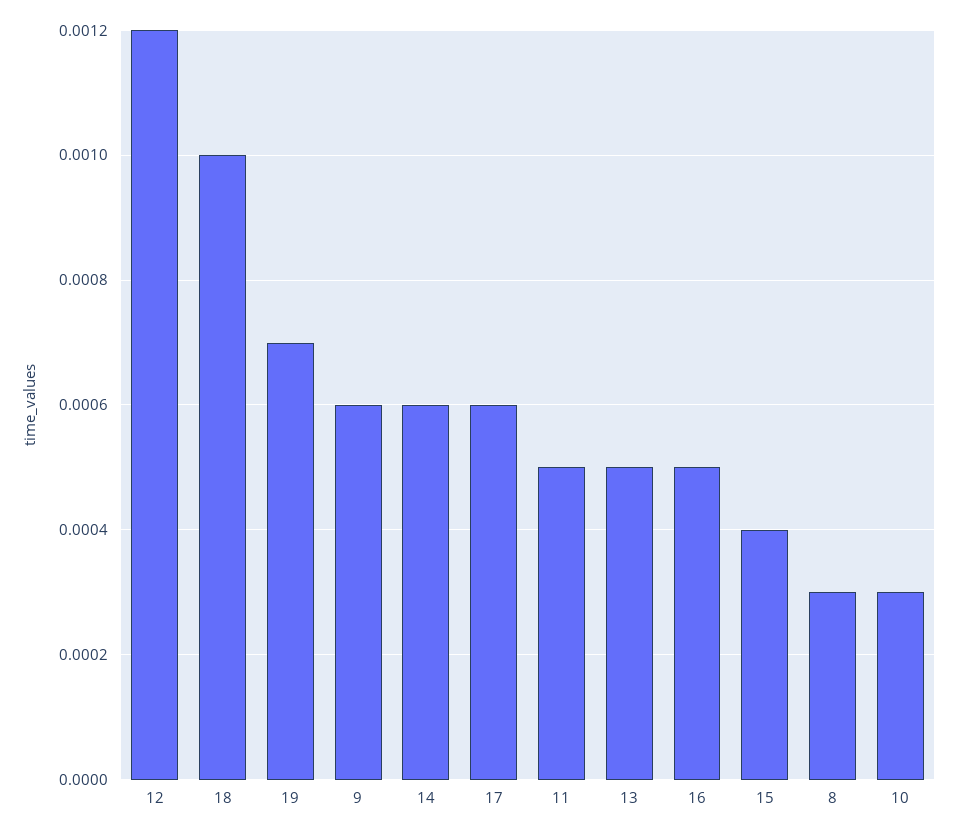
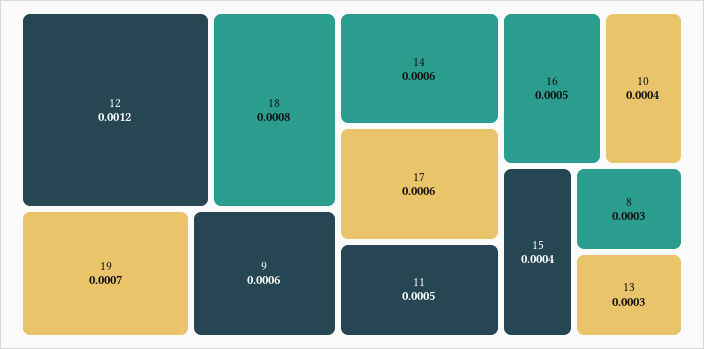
  {
    "12": 0.0012,
-   "18": 0.001,
+   "18": 0.0008,
    "19": 0.0007,
    "9": 0.0006,
    "14": 0.0006,
    "17": 0.0006,
    "11": 0.0005,
-   "13": 0.0005,
+   "13": 0.0003,
    "16": 0.0005,
    "15": 0.0004,
    "8": 0.0003,
-   "10": 0.0003
+   "10": 0.0004
  }

